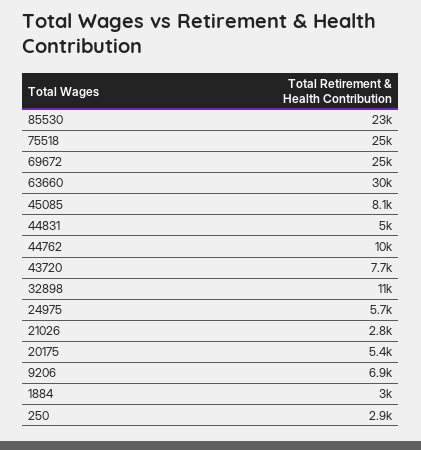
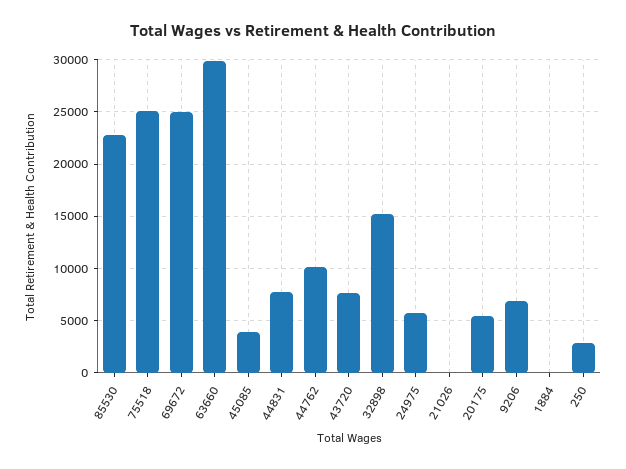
  {
    "85530": 23000,
    "75518": 25000,
    "69672": 25000,
    "63660": 30000,
-   "45085": 8100,
+   "45085": 4000,
-   "44831": 5000,
+   "44831": 8000,
    "44762": 10000,
    "43720": 7700,
-   "32898": 11000,
+   "32898": 15000,
    "24975": 5700,
-   "21026": 2800,
+   "21026": 0,
    "20175": 5400,
    "9206": 6900,
-   "1884": 3000,
+   "1884": 0,
    "250": 2900
  }

